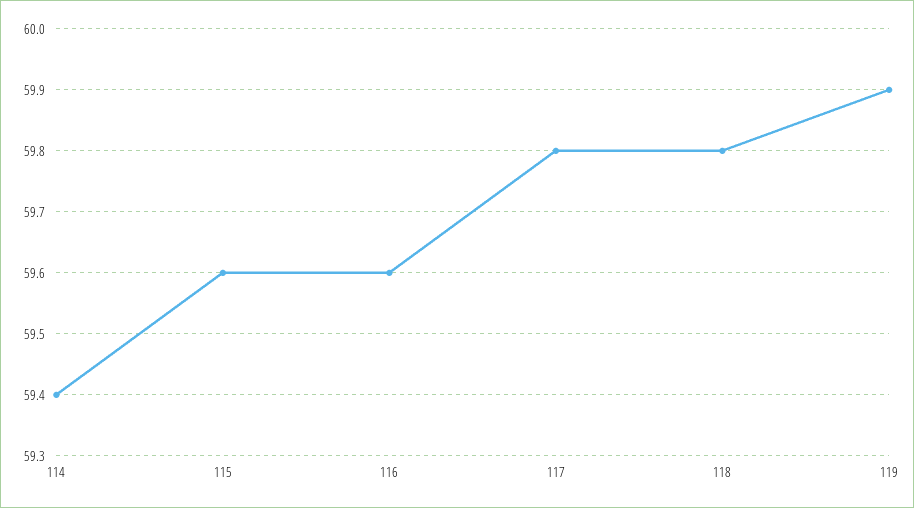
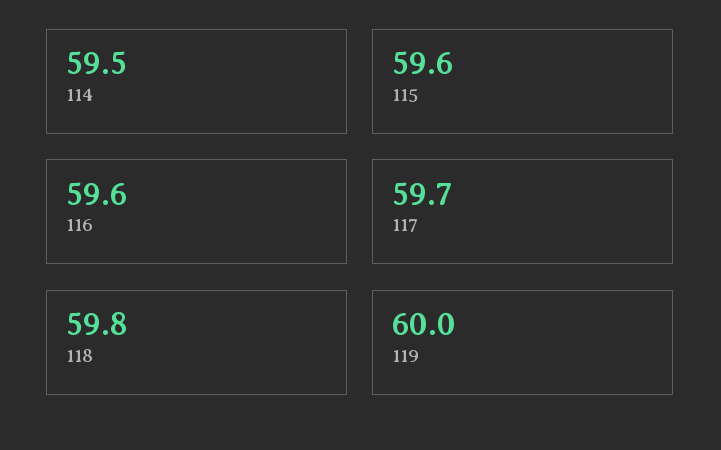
  {
-   "114": 59.4,
+   "114": 59.5,
    "115": 59.6,
    "116": 59.6,
-   "117": 59.8,
+   "117": 59.7,
    "118": 59.8,
-   "119": 59.9
+   "119": 60
  }

